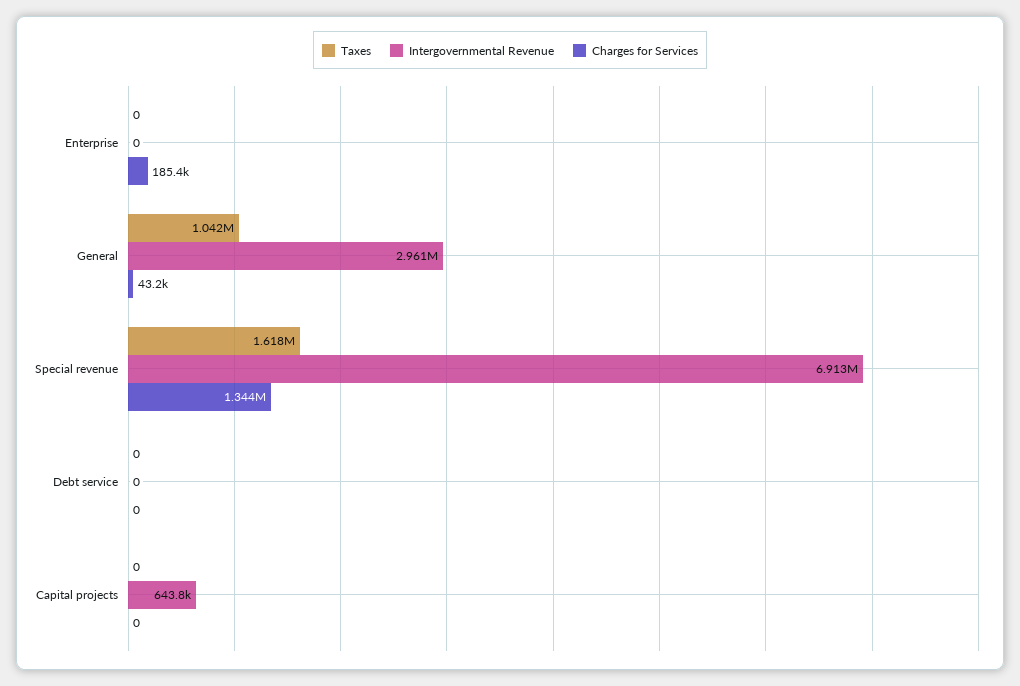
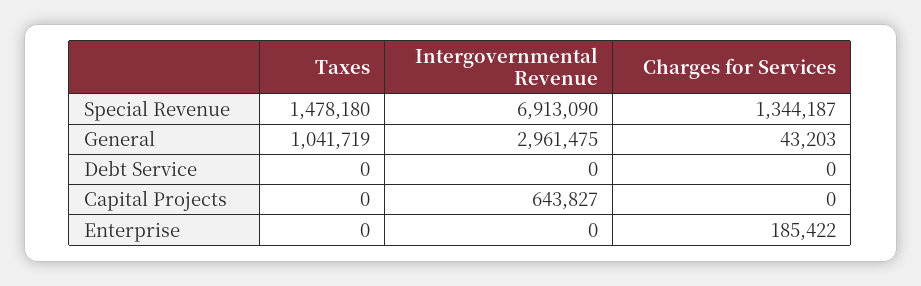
  {
    "Taxes": {
      "Enterprise": 0,
      "General": 1041719,
-     "Special revenue": 1618000,
+     "Special revenue": 1478180,
      "Debt service": 0,
      "Capital projects": 0
    },
    "Intergovernmental Revenue": {
      "Enterprise": 0,
      "General": 2961475,
      "Special revenue": 6913090,
      "Debt service": 0,
      "Capital projects": 643827
    },
    "Charges for Services": {
      "Enterprise": 185422,
      "General": 43203,
      "Special revenue": 1344187,
      "Debt service": 0,
      "Capital projects": 0
    }
  }

